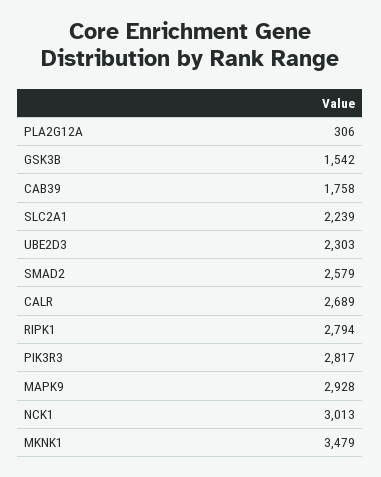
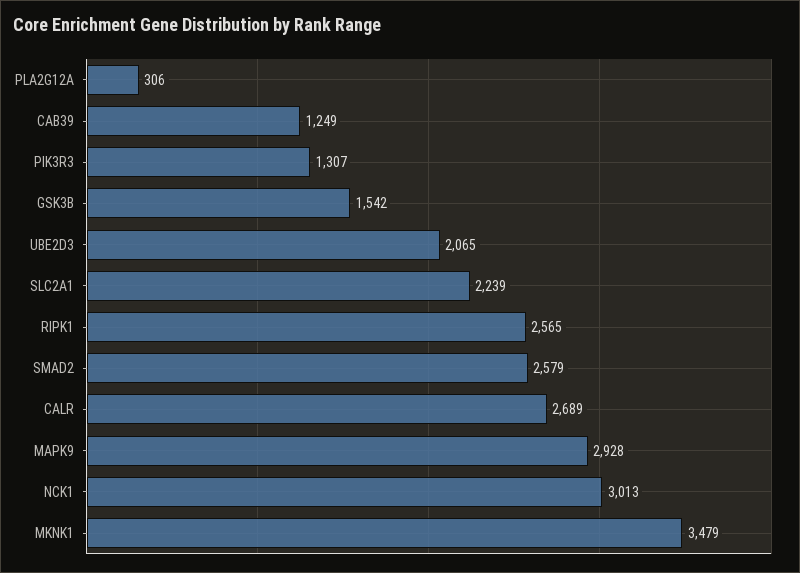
  {
    "PLA2G12A": 306,
    "GSK3B": 1542,
-   "CAB39": 1758,
+   "CAB39": 1249,
    "SLC2A1": 2239,
-   "UBE2D3": 2303,
+   "UBE2D3": 2065,
    "SMAD2": 2579,
    "CALR": 2689,
-   "RIPK1": 2794,
+   "RIPK1": 2565,
-   "PIK3R3": 2817,
+   "PIK3R3": 1307,
    "MAPK9": 2928,
    "NCK1": 3013,
    "MKNK1": 3479
  }

